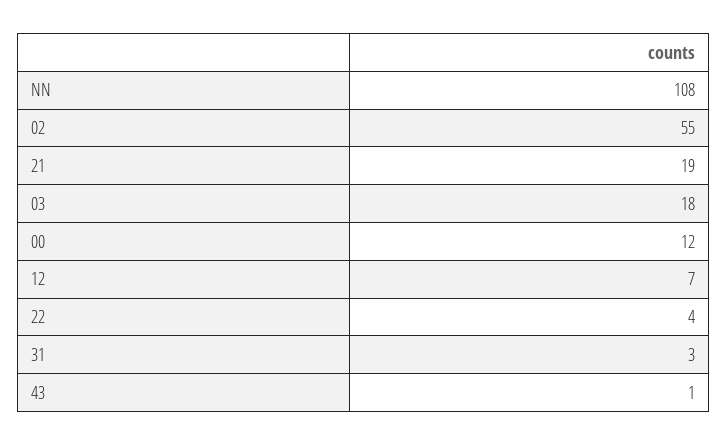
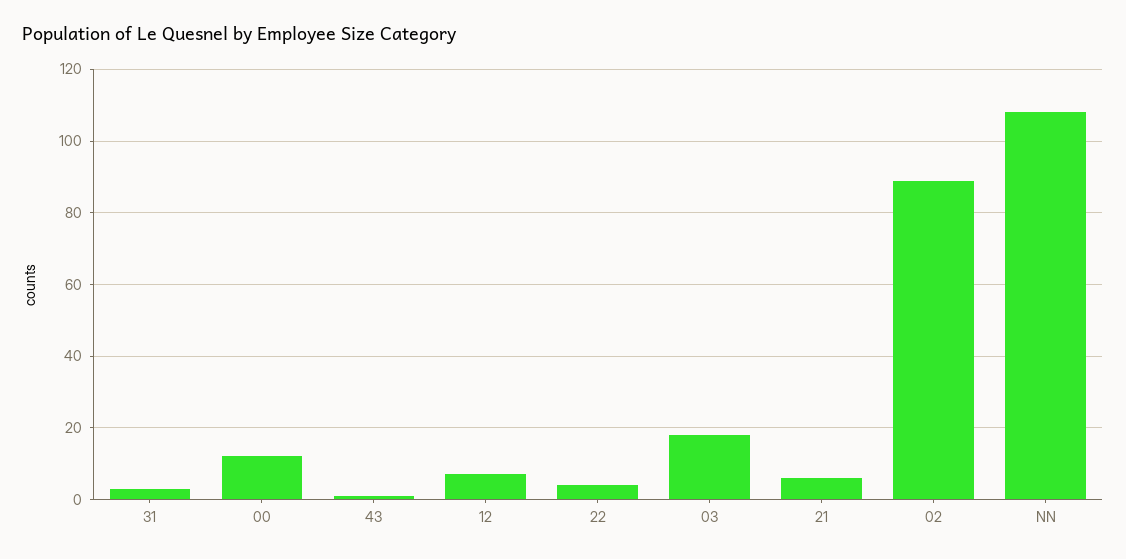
  {
    "NN": 108,
-   "02": 55,
+   "02": 90,
-   "21": 19,
+   "21": 5,
    "03": 18,
    "00": 12,
    "12": 7,
    "22": 4,
    "31": 3,
    "43": 1
  }

